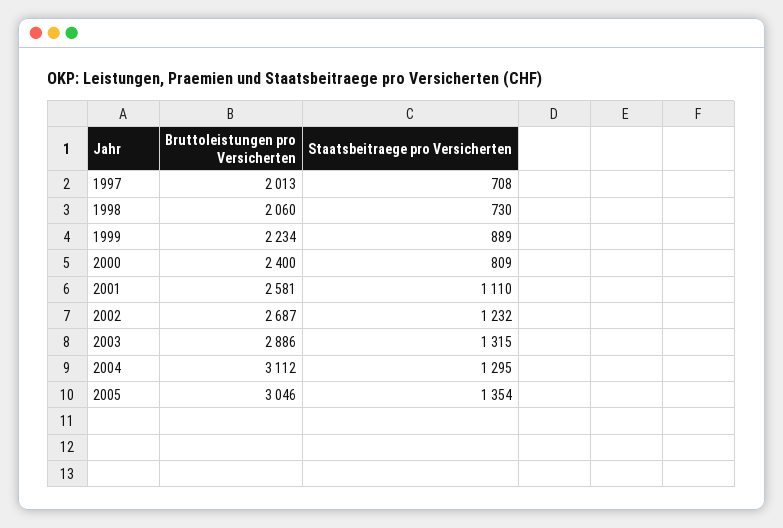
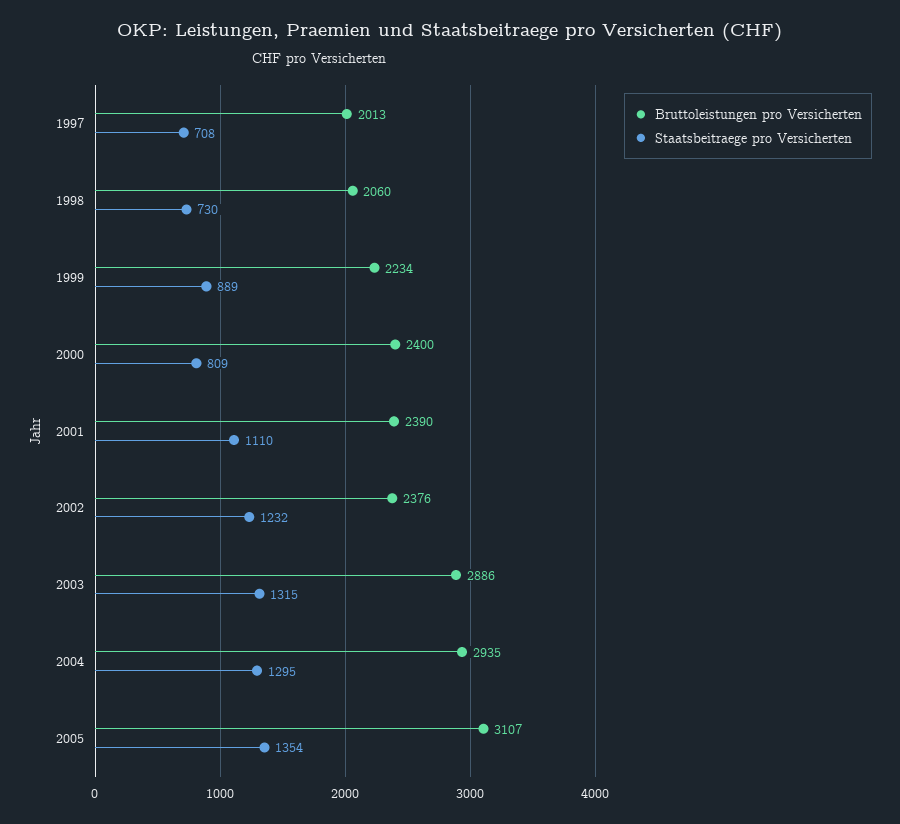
  {
    "Bruttoleistungen pro Versicherten": {
      "1997": 2013,
      "1998": 2060,
      "1999": 2234,
      "2000": 2400,
-     "2001": 2581,
+     "2001": 2390,
-     "2002": 2687,
+     "2002": 2376,
      "2003": 2886,
-     "2004": 3112,
+     "2004": 2935,
-     "2005": 3046
+     "2005": 3107
    },
    "Staatsbeitraege pro Versicherten": {
      "1997": 708,
      "1998": 730,
      "1999": 889,
      "2000": 809,
      "2001": 1110,
      "2002": 1232,
      "2003": 1315,
      "2004": 1295,
      "2005": 1354
    }
  }

